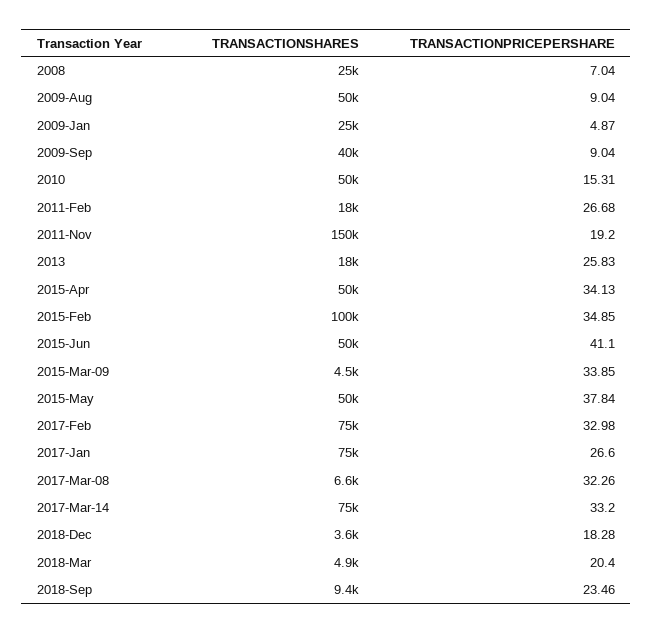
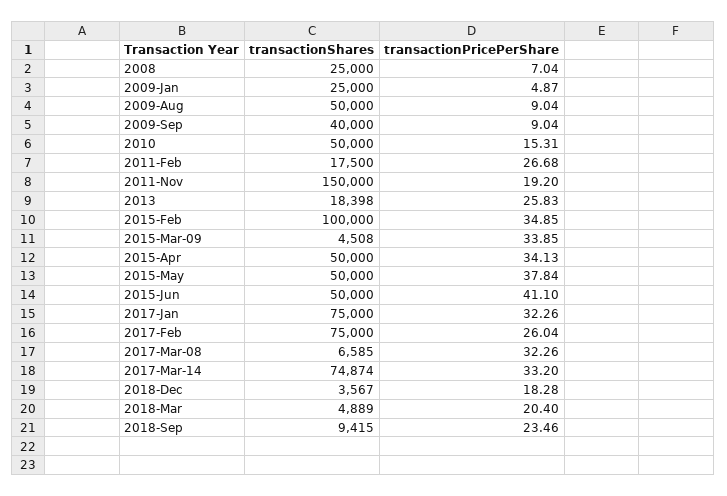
  {
    "TRANSACTIONSHARES": {
      "2008": 25000,
      "2009-Aug": 50000,
      "2009-Jan": 25000,
      "2009-Sep": 40000,
      "2010": 50000,
      "2011-Feb": 17500,
      "2011-Nov": 150000,
      "2013": 18398,
      "2015-Apr": 50000,
      "2015-Feb": 100000,
      "2015-Jun": 50000,
      "2015-Mar-09": 4508,
      "2015-May": 50000,
      "2017-Feb": 75000,
      "2017-Jan": 75000,
      "2017-Mar-08": 6585,
      "2017-Mar-14": 74874,
      "2018-Dec": 3567,
      "2018-Mar": 4889,
      "2018-Sep": 9415
    },
    "TRANSACTIONPRICEPERSHARE": {
      "2008": 7.04,
      "2009-Aug": 9.04,
      "2009-Jan": 4.87,
      "2009-Sep": 9.04,
      "2010": 15.31,
      "2011-Feb": 26.68,
      "2011-Nov": 19.2,
      "2013": 25.83,
      "2015-Apr": 34.13,
      "2015-Feb": 34.85,
      "2015-Jun": 41.1,
      "2015-Mar-09": 33.85,
      "2015-May": 37.84,
-     "2017-Feb": 32.98,
+     "2017-Feb": 26.04,
-     "2017-Jan": 26.6,
+     "2017-Jan": 32.26,
      "2017-Mar-08": 32.26,
      "2017-Mar-14": 33.2,
      "2018-Dec": 18.28,
      "2018-Mar": 20.4,
      "2018-Sep": 23.46
    }
  }

